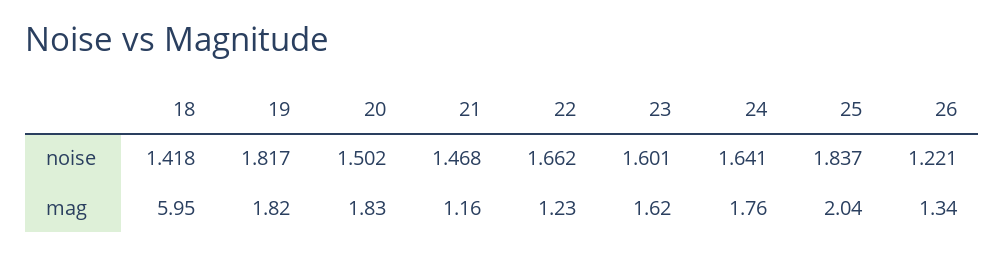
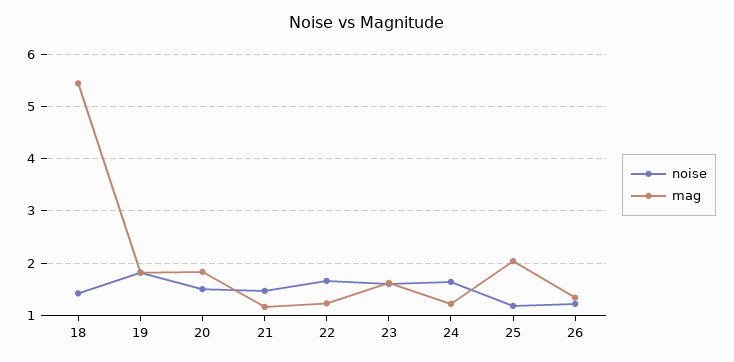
  {
    "noise": {
      "18": 1.418,
      "19": 1.817,
      "20": 1.502,
      "21": 1.468,
      "22": 1.662,
      "23": 1.601,
      "24": 1.641,
-     "25": 1.837,
+     "25": 1.2,
      "26": 1.221
    },
    "mag": {
-     "18": 5.95,
+     "18": 5.4,
      "19": 1.82,
      "20": 1.83,
      "21": 1.16,
      "22": 1.23,
      "23": 1.62,
-     "24": 1.76,
+     "24": 1.2,
      "25": 2.04,
      "26": 1.34
    }
  }

